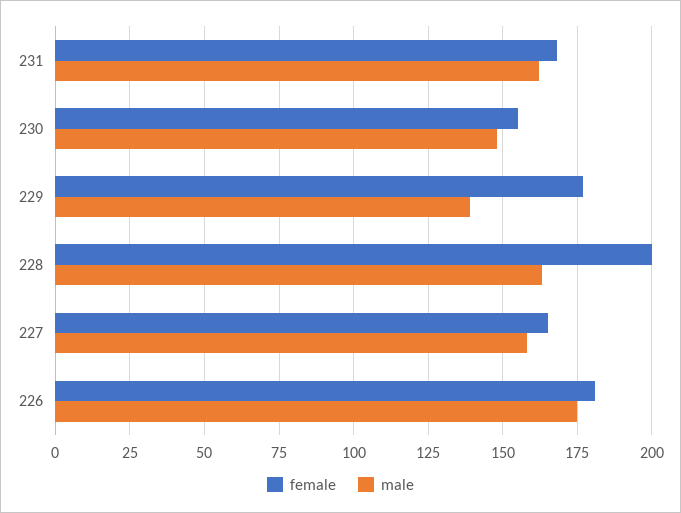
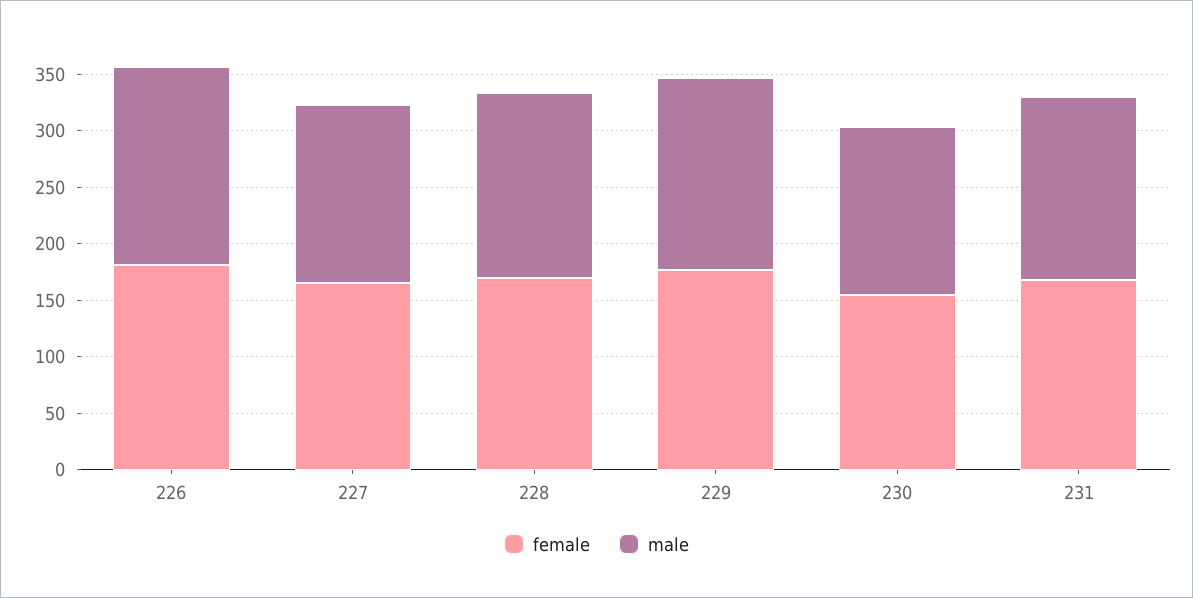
  {
    "female": {
      "231": 170,
      "230": 155,
      "229": 175,
-     "228": 200,
+     "228": 170,
      "227": 165,
      "226": 180
    },
    "male": {
      "231": 160,
      "230": 150,
-     "229": 140,
+     "229": 170,
      "228": 165,
      "227": 160,
      "226": 175
    }
  }

